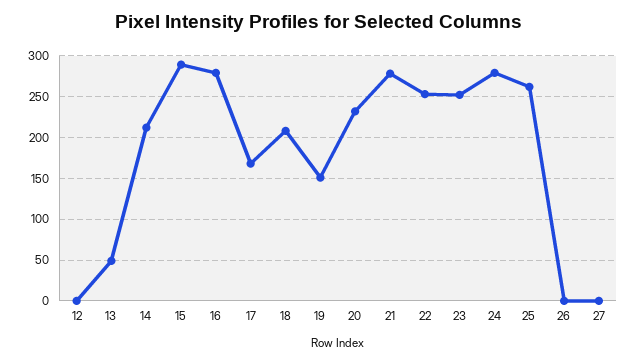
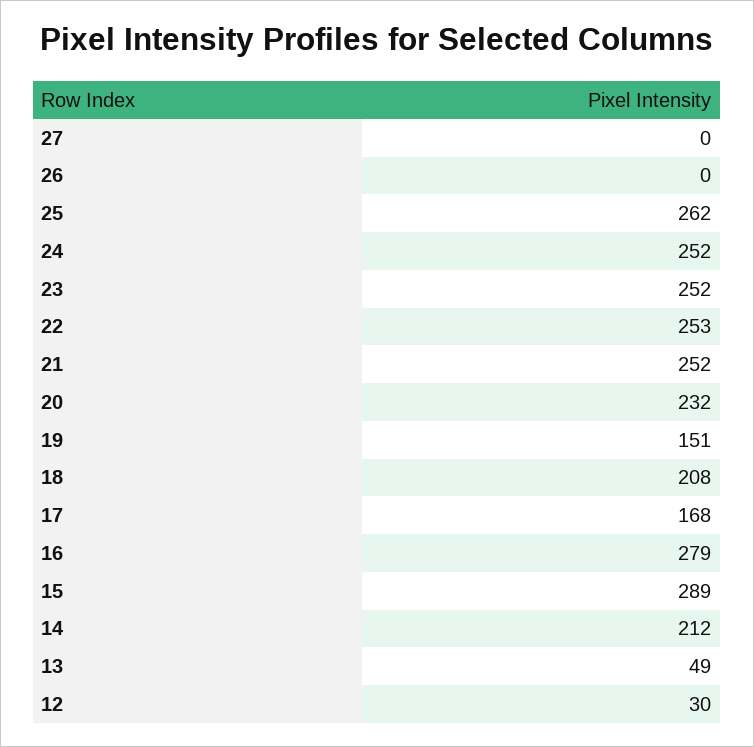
  {
-   "12": 0,
+   "12": 30,
    "13": 49,
    "14": 212,
    "15": 289,
    "16": 279,
    "17": 168,
    "18": 208,
    "19": 151,
    "20": 232,
-   "21": 280,
+   "21": 252,
    "22": 253,
    "23": 252,
-   "24": 280,
+   "24": 252,
    "25": 262,
    "26": 0,
    "27": 0
  }

